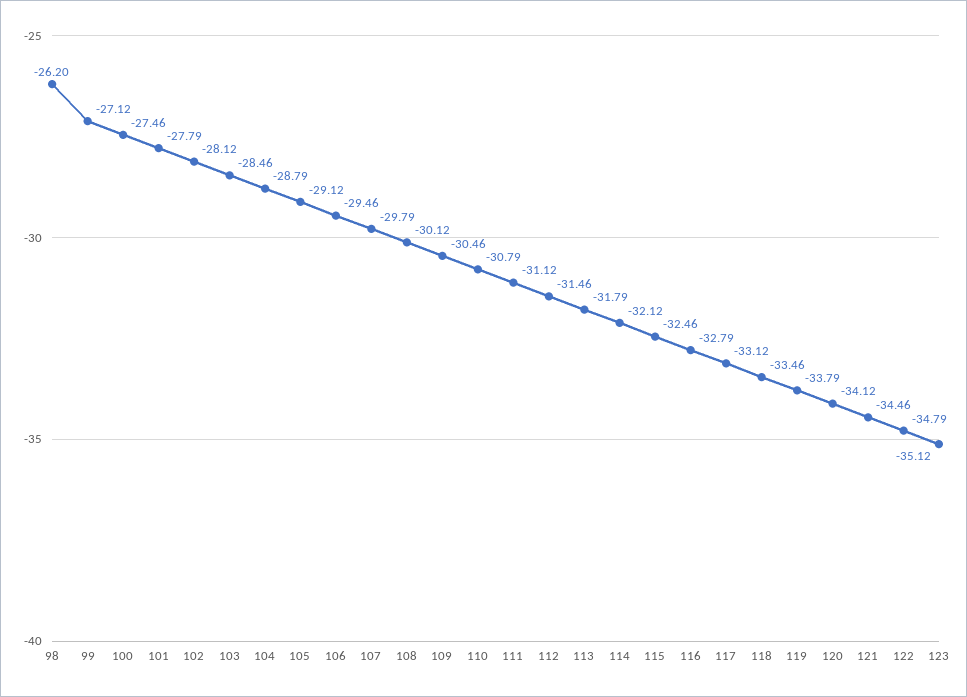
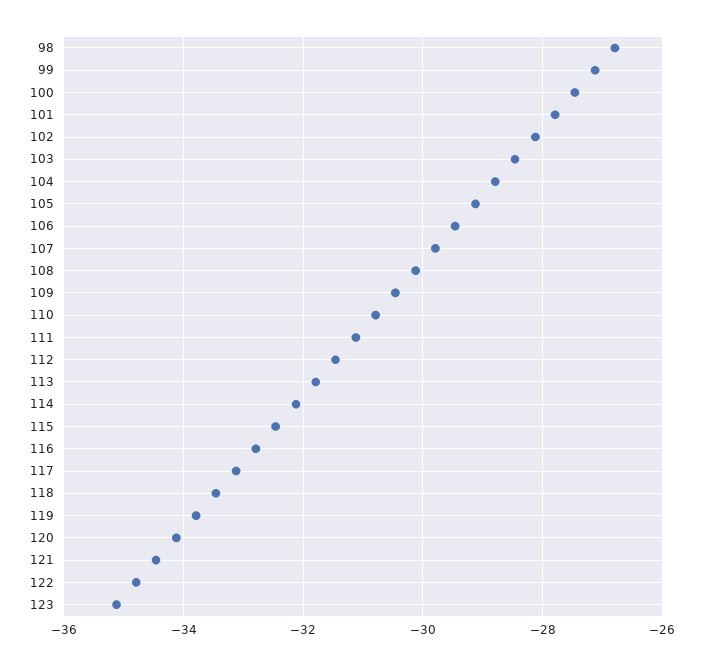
  {
-   "98": -26.2,
+   "98": -26.8,
    "99": -27.12,
    "100": -27.46,
    "101": -27.79,
    "102": -28.12,
    "103": -28.46,
    "104": -28.79,
    "105": -29.12,
    "106": -29.46,
    "107": -29.79,
    "108": -30.12,
    "109": -30.46,
    "110": -30.79,
    "111": -31.12,
    "112": -31.46,
    "113": -31.79,
    "114": -32.12,
    "115": -32.46,
    "116": -32.79,
    "117": -33.12,
    "118": -33.46,
    "119": -33.79,
    "120": -34.12,
    "121": -34.46,
    "122": -34.79,
    "123": -35.12
  }

